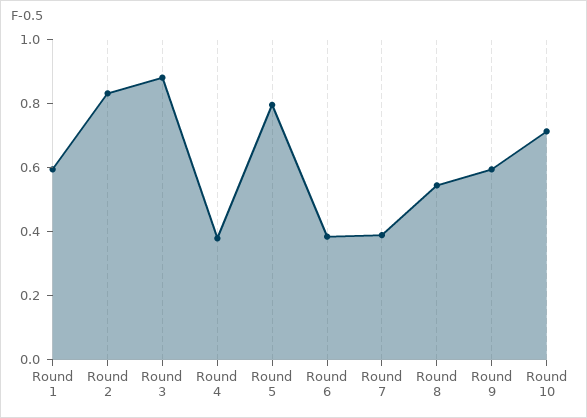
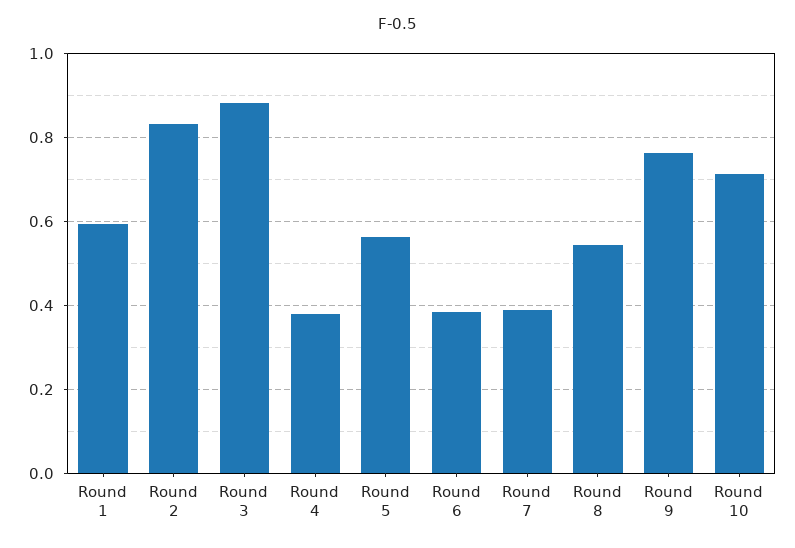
  {
    "Round 1": 0.6,
    "Round 2": 0.84,
    "Round 3": 0.88,
    "Round 4": 0.38,
-   "Round 5": 0.8,
+   "Round 5": 0.56,
    "Round 6": 0.38,
    "Round 7": 0.38,
    "Round 8": 0.54,
-   "Round 9": 0.6,
+   "Round 9": 0.76,
    "Round 10": 0.72
  }

